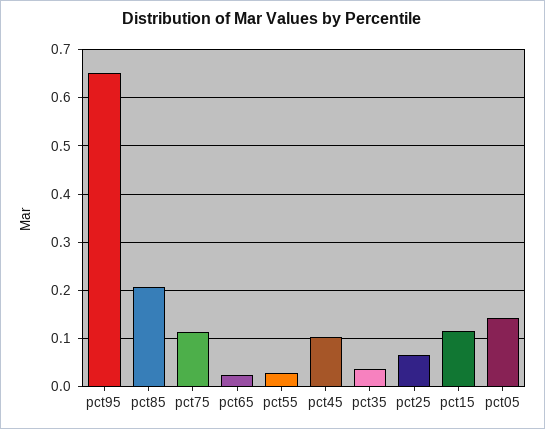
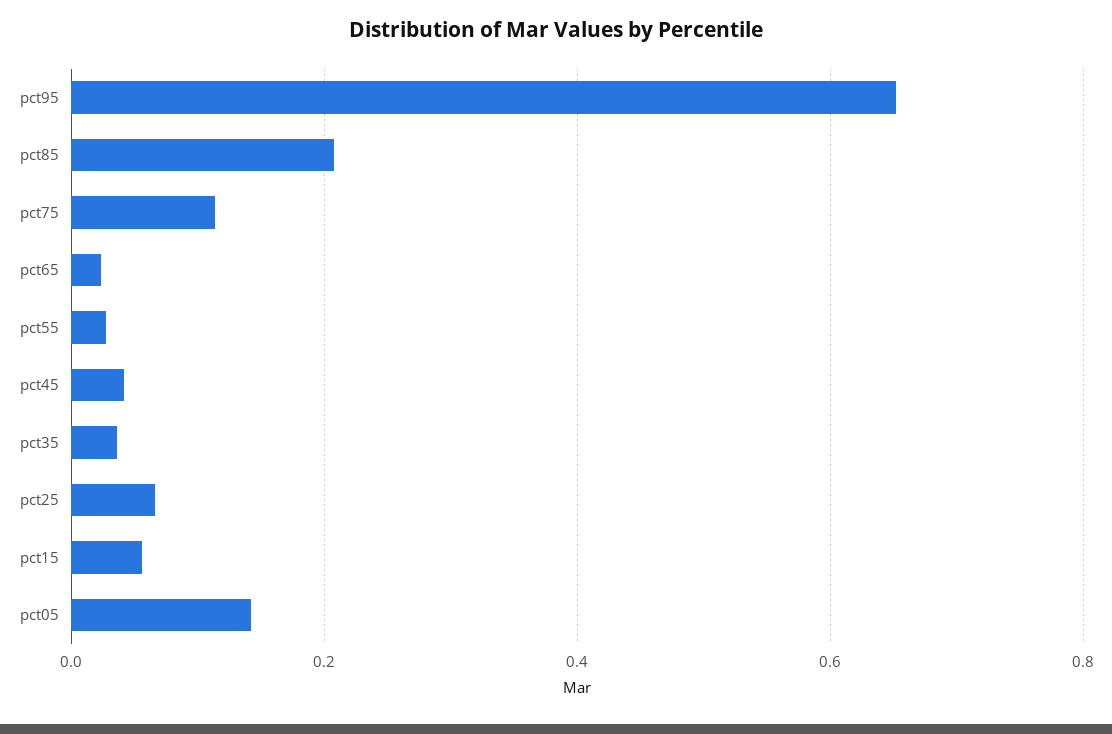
  {
    "pct95": 0.66,
    "pct85": 0.2,
    "pct75": 0.12,
    "pct65": 0.02,
    "pct55": 0.02,
-   "pct45": 0.1,
+   "pct45": 0.04,
    "pct35": 0.04,
    "pct25": 0.06,
-   "pct15": 0.12,
+   "pct15": 0.06,
    "pct05": 0.14
  }

